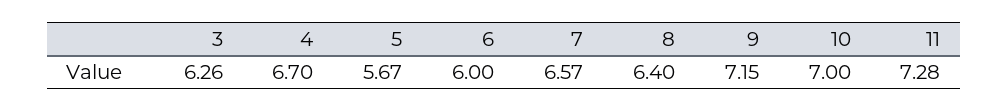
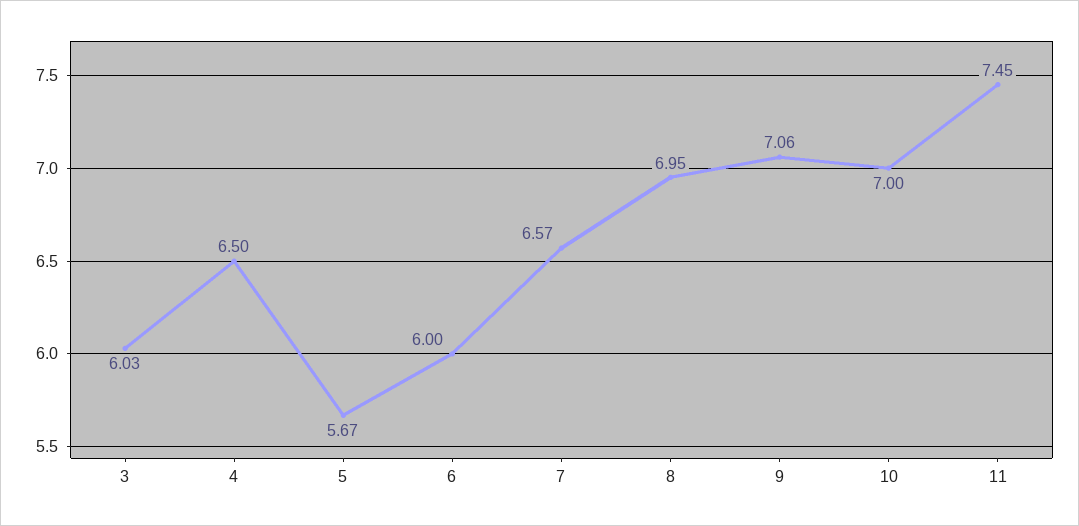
  {
-   "3": 6.26,
+   "3": 6.03,
-   "4": 6.7,
+   "4": 6.5,
    "5": 5.67,
    "6": 6,
    "7": 6.57,
-   "8": 6.4,
+   "8": 6.95,
-   "9": 7.15,
+   "9": 7.06,
    "10": 7,
-   "11": 7.28
+   "11": 7.45
  }

